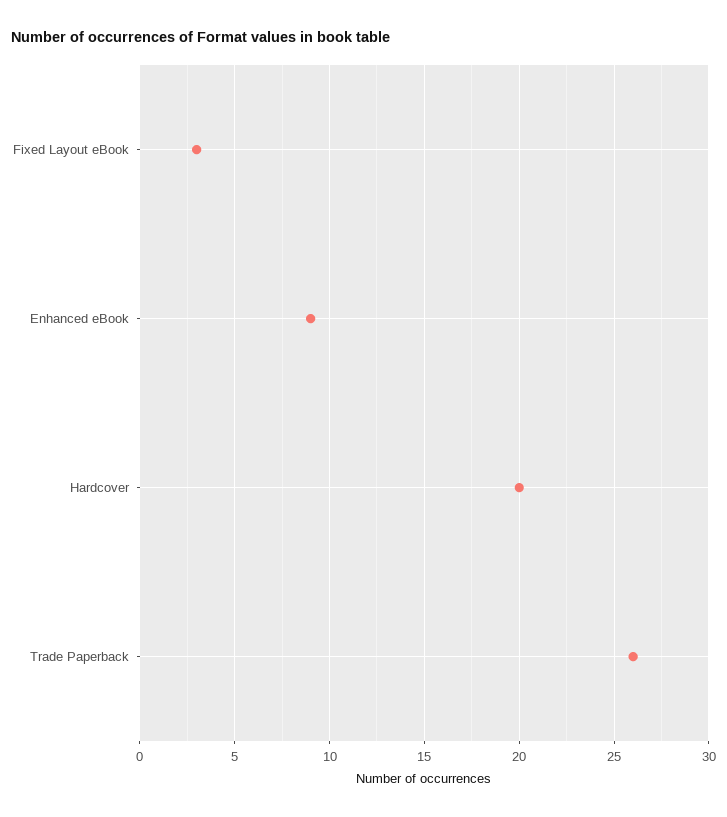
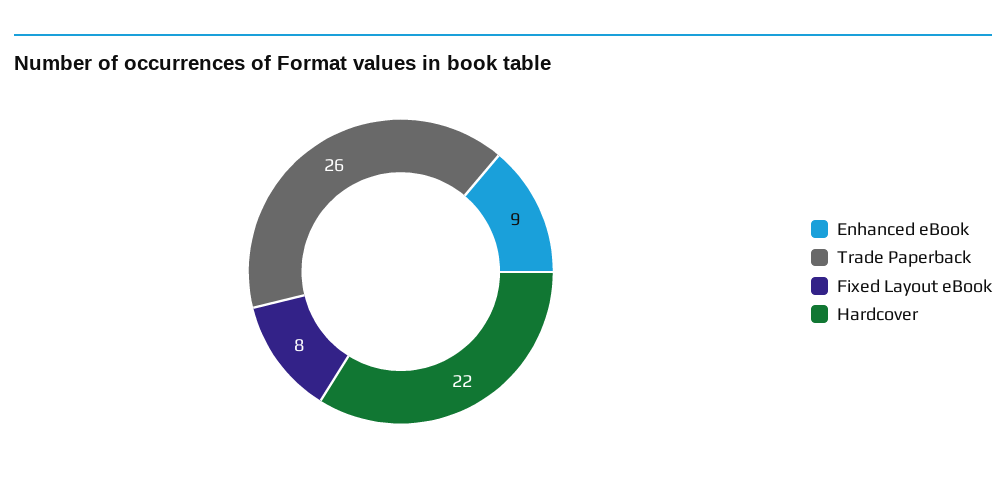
  {
-   "Fixed Layout eBook": 3,
+   "Fixed Layout eBook": 8,
    "Enhanced eBook": 9,
-   "Hardcover": 20,
+   "Hardcover": 22,
    "Trade Paperback": 26
  }

